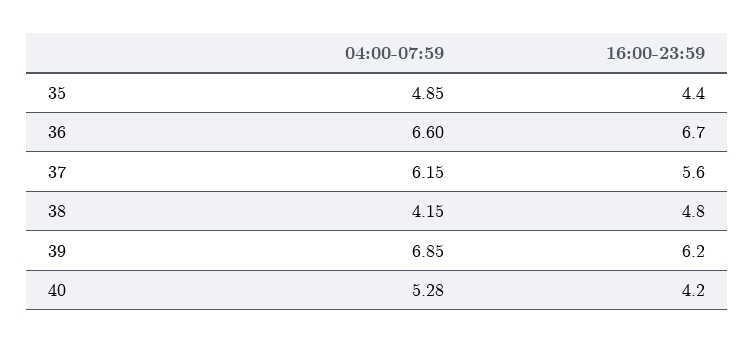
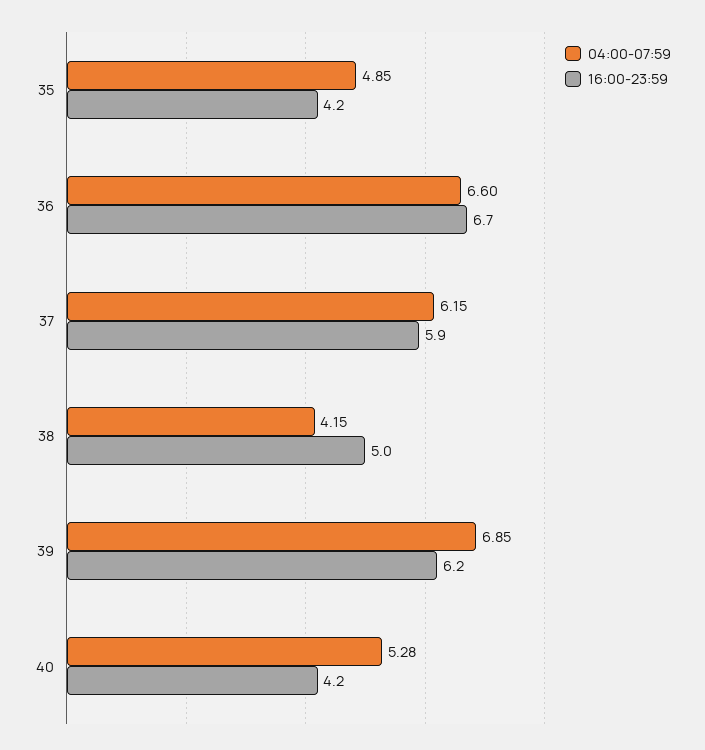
  {
    "04:00-07:59": {
      "35": 4.85,
      "36": 6.6,
      "37": 6.15,
      "38": 4.15,
      "39": 6.85,
      "40": 5.28
    },
    "16:00-23:59": {
-     "35": 4.4,
+     "35": 4.2,
      "36": 6.7,
-     "37": 5.6,
+     "37": 5.9,
-     "38": 4.8,
+     "38": 5,
      "39": 6.2,
      "40": 4.2
    }
  }

